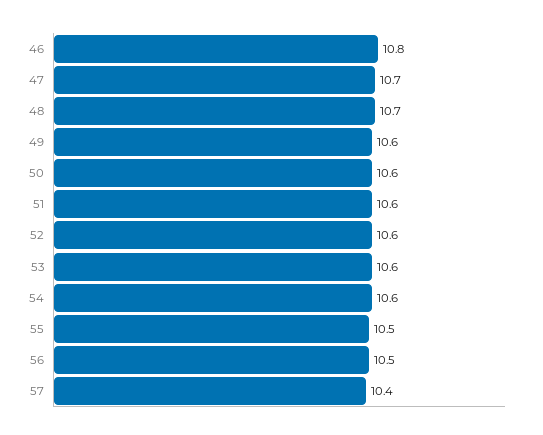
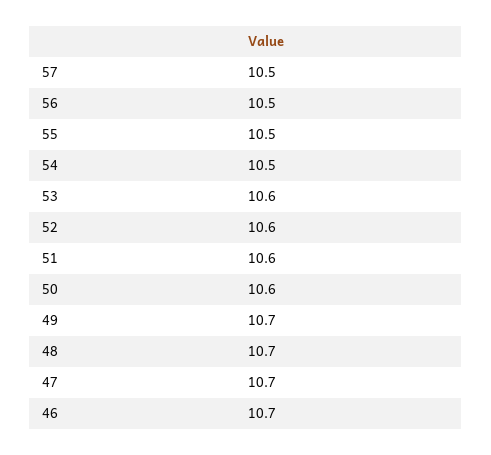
  {
-   "46": 10.8,
+   "46": 10.7,
    "47": 10.7,
    "48": 10.7,
-   "49": 10.6,
+   "49": 10.7,
    "50": 10.6,
    "51": 10.6,
    "52": 10.6,
    "53": 10.6,
-   "54": 10.6,
+   "54": 10.5,
    "55": 10.5,
    "56": 10.5,
-   "57": 10.4
+   "57": 10.5
  }

